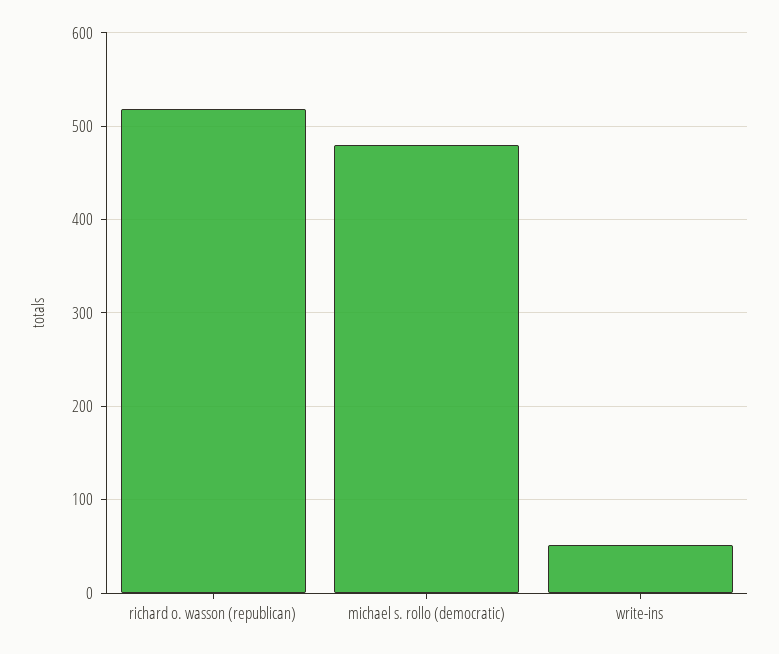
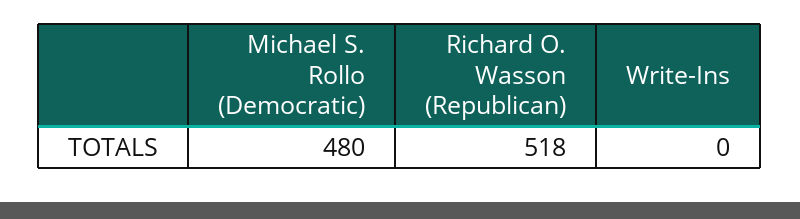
  {
    "richard o. wasson (republican)": 518,
    "michael s. rollo (democratic)": 480,
-   "write-ins": 50
+   "write-ins": 0
  }

